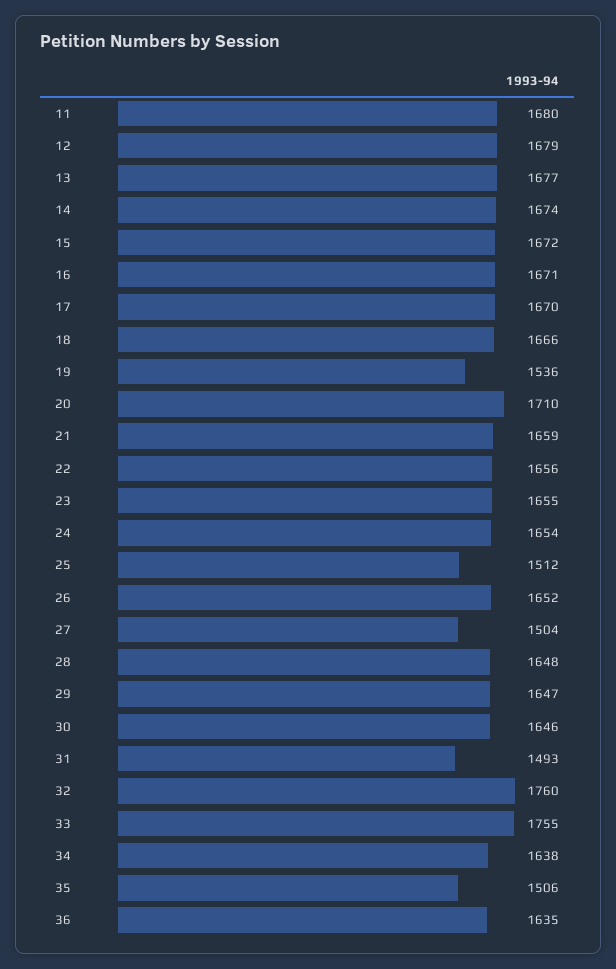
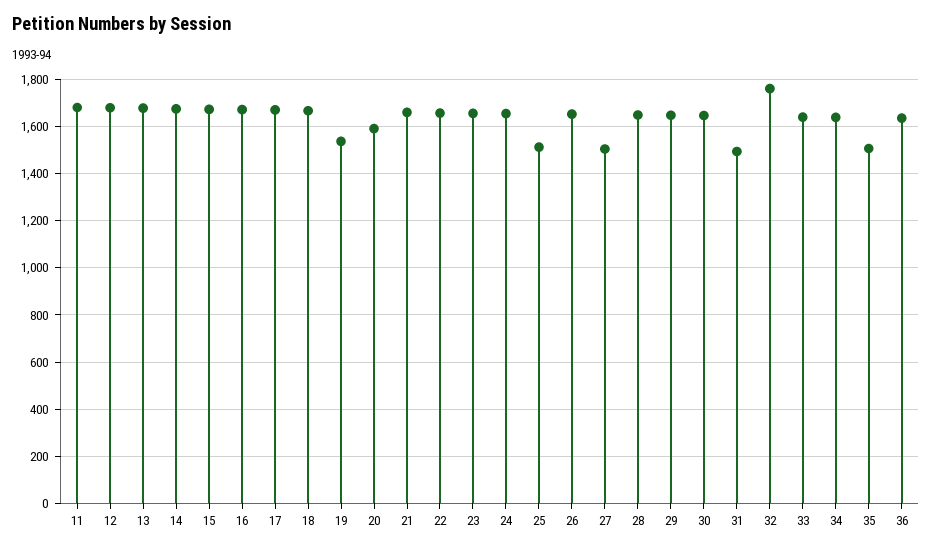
  {
    "11": 1680,
    "12": 1679,
    "13": 1677,
    "14": 1674,
    "15": 1672,
    "16": 1671,
    "17": 1670,
    "18": 1666,
    "19": 1536,
-   "20": 1710,
+   "20": 1600,
    "21": 1659,
    "22": 1656,
    "23": 1655,
    "24": 1654,
    "25": 1512,
    "26": 1652,
    "27": 1504,
    "28": 1648,
    "29": 1647,
    "30": 1646,
    "31": 1493,
    "32": 1760,
-   "33": 1755,
+   "33": 1650,
    "34": 1638,
    "35": 1506,
    "36": 1635
  }

